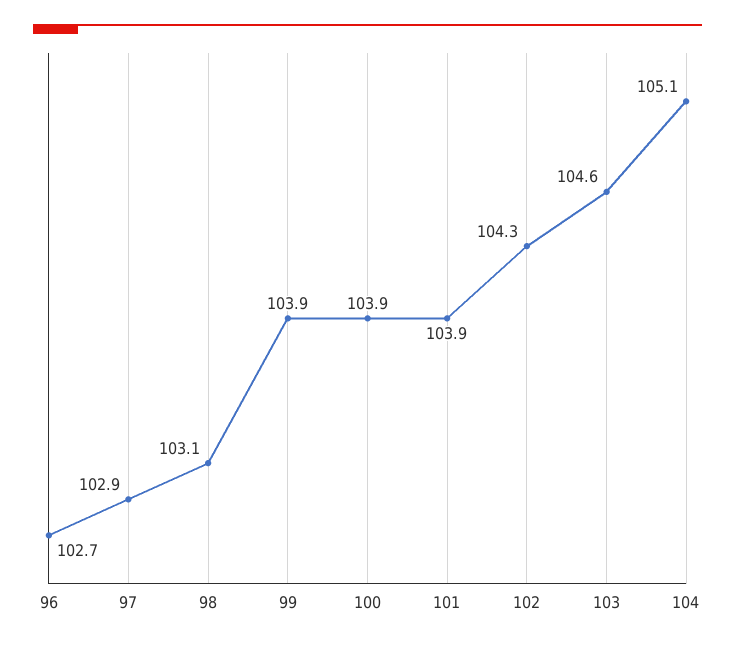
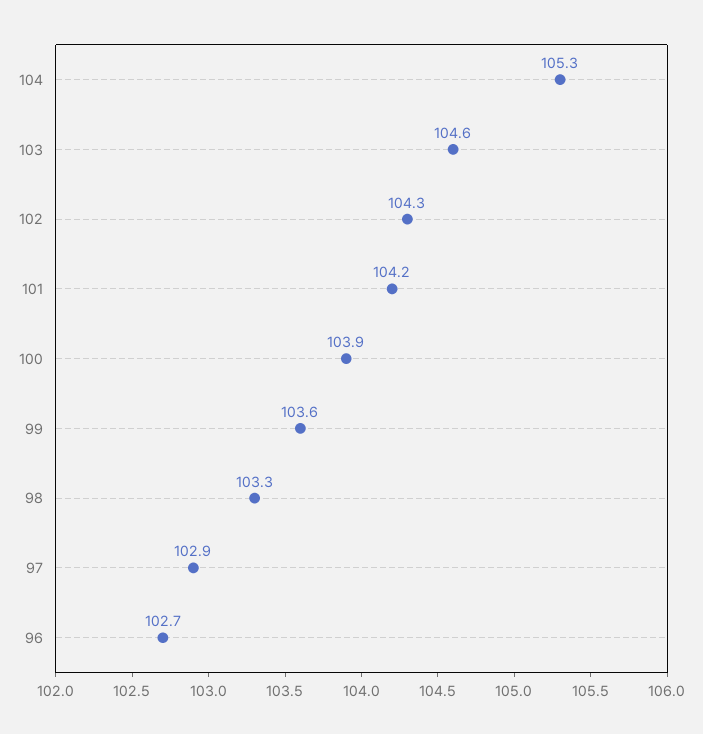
  {
    "96": 102.7,
    "97": 102.9,
-   "98": 103.1,
+   "98": 103.3,
-   "99": 103.9,
+   "99": 103.6,
    "100": 103.9,
-   "101": 103.9,
+   "101": 104.2,
    "102": 104.3,
    "103": 104.6,
-   "104": 105.1
+   "104": 105.3
  }

